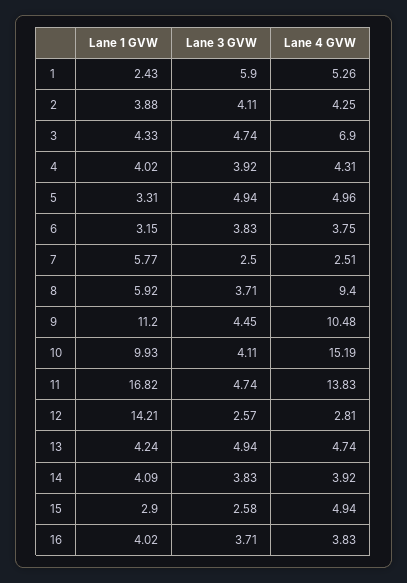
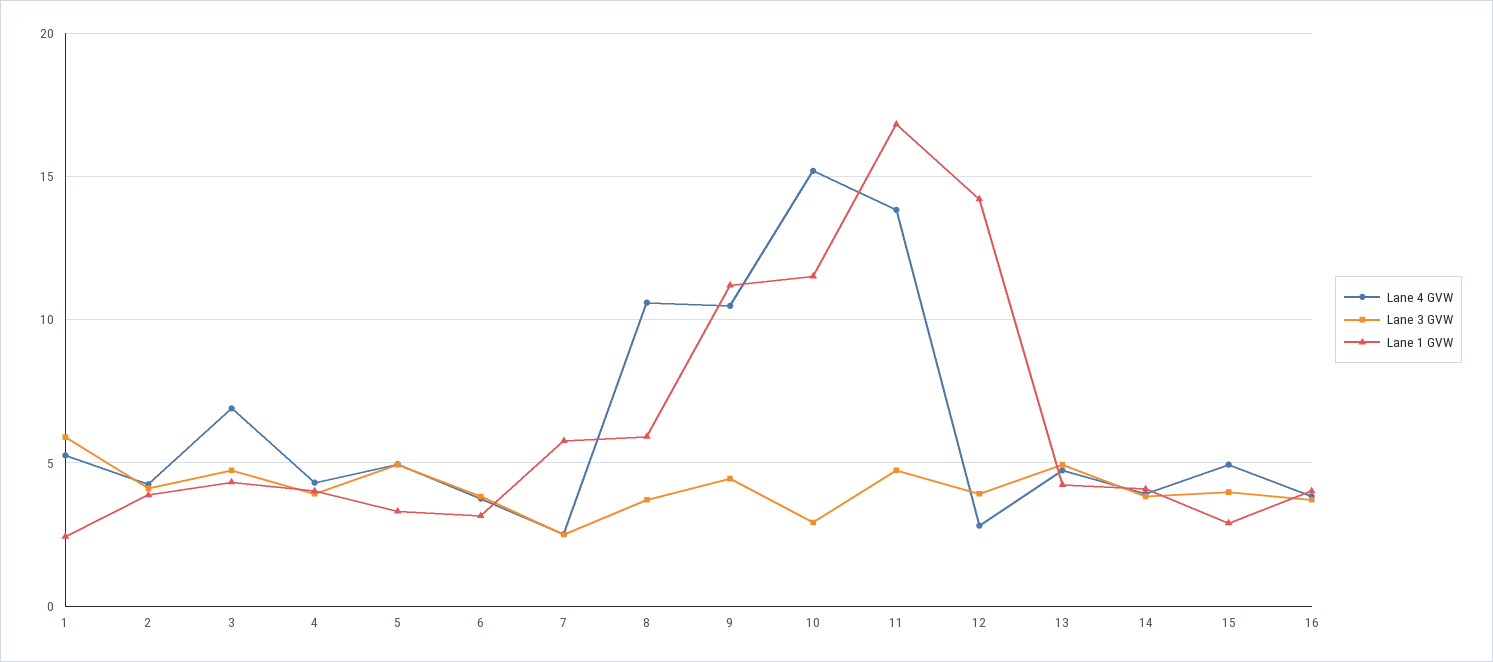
  {
    "Lane 1 GVW": {
      "1": 2.43,
      "2": 3.88,
      "3": 4.33,
      "4": 4.02,
      "5": 3.31,
      "6": 3.15,
      "7": 5.77,
      "8": 5.92,
      "9": 11.2,
-     "10": 9.93,
+     "10": 11.5,
      "11": 16.82,
      "12": 14.21,
      "13": 4.24,
      "14": 4.09,
      "15": 2.9,
      "16": 4.02
    },
    "Lane 3 GVW": {
      "1": 5.9,
      "2": 4.11,
      "3": 4.74,
      "4": 3.92,
      "5": 4.94,
      "6": 3.83,
      "7": 2.5,
      "8": 3.71,
      "9": 4.45,
-     "10": 4.11,
+     "10": 3,
      "11": 4.74,
-     "12": 2.57,
+     "12": 4,
      "13": 4.94,
      "14": 3.83,
-     "15": 2.58,
+     "15": 4,
      "16": 3.71
    },
    "Lane 4 GVW": {
      "1": 5.26,
      "2": 4.25,
      "3": 6.9,
      "4": 4.31,
      "5": 4.96,
      "6": 3.75,
      "7": 2.51,
-     "8": 9.4,
+     "8": 10.5,
      "9": 10.48,
      "10": 15.19,
      "11": 13.83,
      "12": 2.81,
      "13": 4.74,
      "14": 3.92,
      "15": 4.94,
      "16": 3.83
    }
  }

